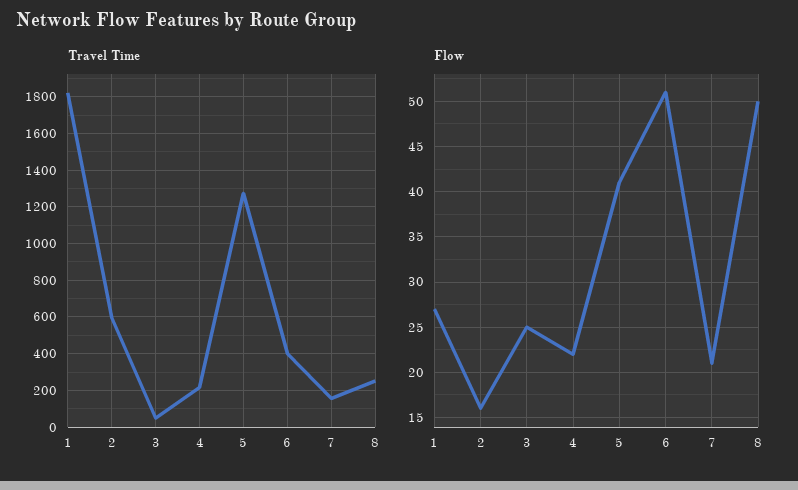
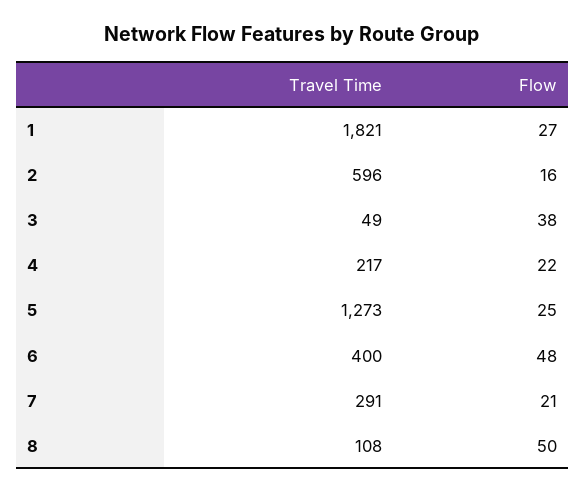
  {
    "Travel Time": {
      "1": 1821,
      "2": 596,
      "3": 49,
      "4": 217,
      "5": 1273,
      "6": 400,
-     "7": 150,
+     "7": 291,
-     "8": 250
+     "8": 108
    },
    "Flow": {
      "1": 27,
      "2": 16,
-     "3": 25,
+     "3": 38,
      "4": 22,
-     "5": 41,
+     "5": 25,
-     "6": 51,
+     "6": 48,
      "7": 21,
      "8": 50
    }
  }

